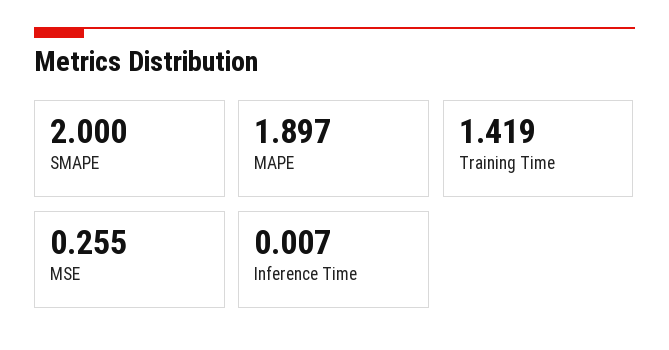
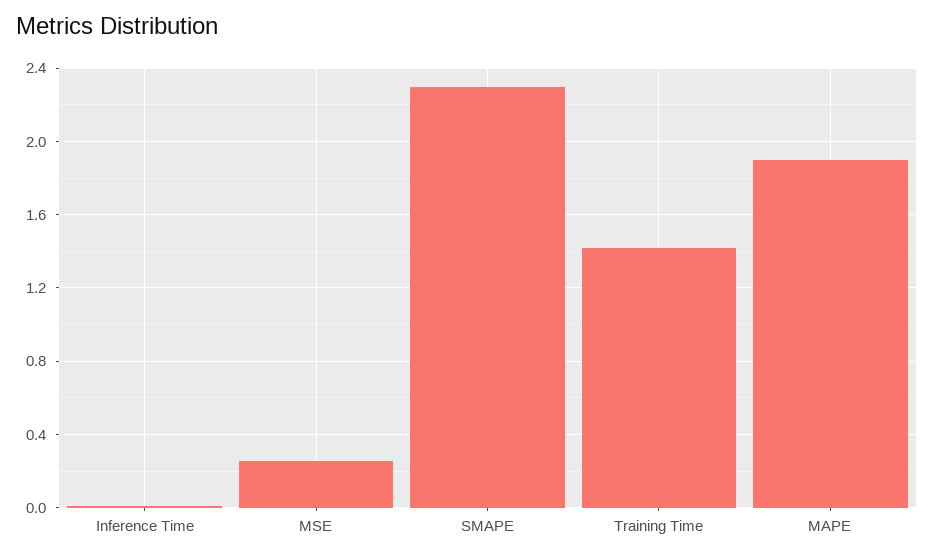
  {
-   "SMAPE": 2,
+   "SMAPE": 2.3,
    "MAPE": 1.897,
    "Training Time": 1.419,
    "MSE": 0.255,
    "Inference Time": 0.007
  }

